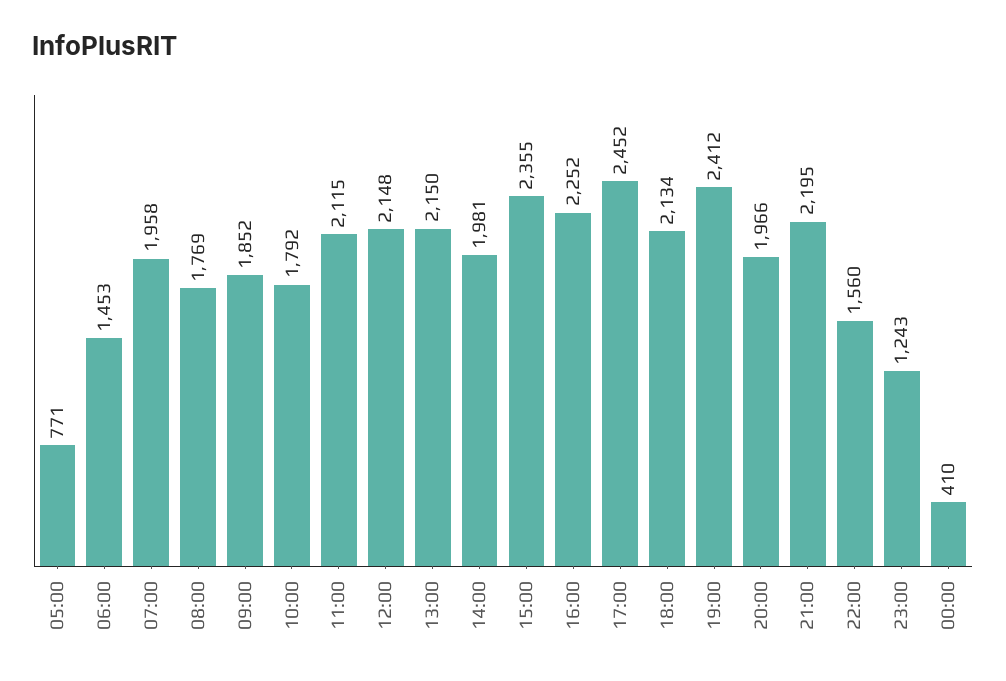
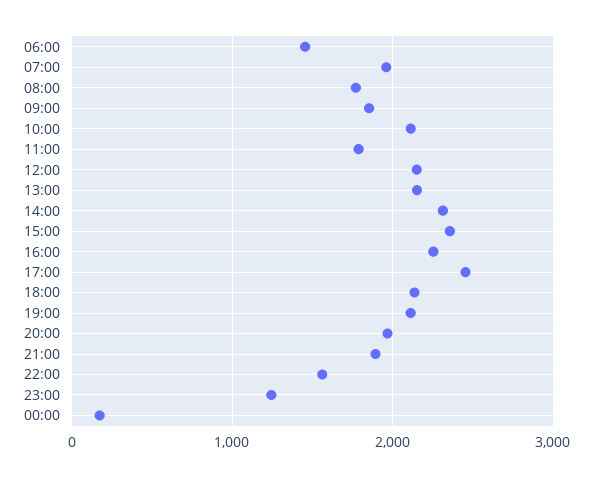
  {
-   "05:00": 771,
    "06:00": 1453,
    "07:00": 1958,
    "08:00": 1769,
    "09:00": 1852,
-   "10:00": 1792,
+   "10:00": 2100,
-   "11:00": 2115,
+   "11:00": 1800,
    "12:00": 2148,
    "13:00": 2150,
-   "14:00": 1981,
+   "14:00": 2300,
    "15:00": 2355,
    "16:00": 2252,
    "17:00": 2452,
    "18:00": 2134,
-   "19:00": 2412,
+   "19:00": 2100,
    "20:00": 1966,
-   "21:00": 2195,
+   "21:00": 1900,
    "22:00": 1560,
    "23:00": 1243,
-   "00:00": 410
+   "00:00": 200
  }

